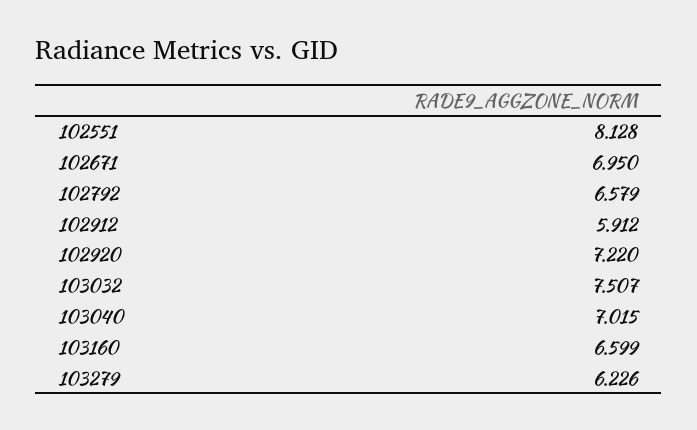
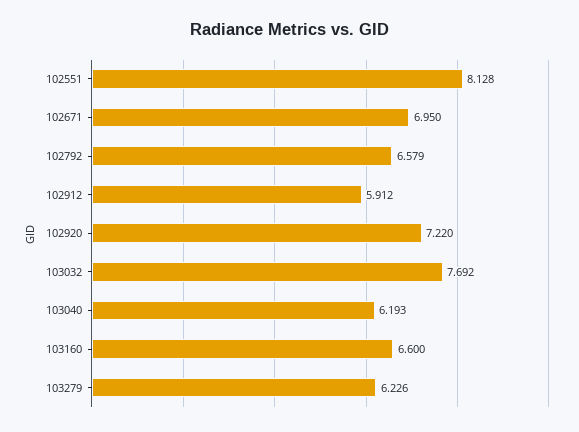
  {
    "102551": 8.128,
    "102671": 6.95,
    "102792": 6.579,
    "102912": 5.912,
    "102920": 7.22,
-   "103032": 7.507,
+   "103032": 7.692,
-   "103040": 7.015,
+   "103040": 6.193,
-   "103160": 6.599,
+   "103160": 6.6,
    "103279": 6.226
  }

